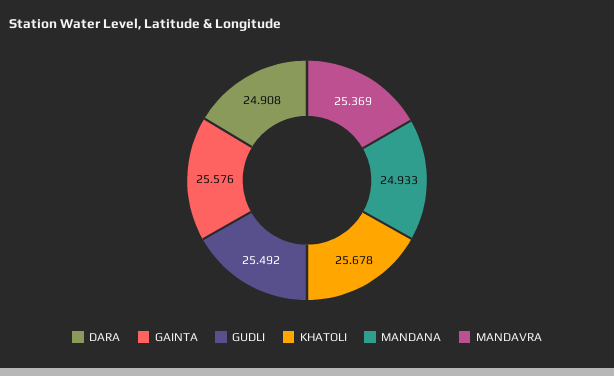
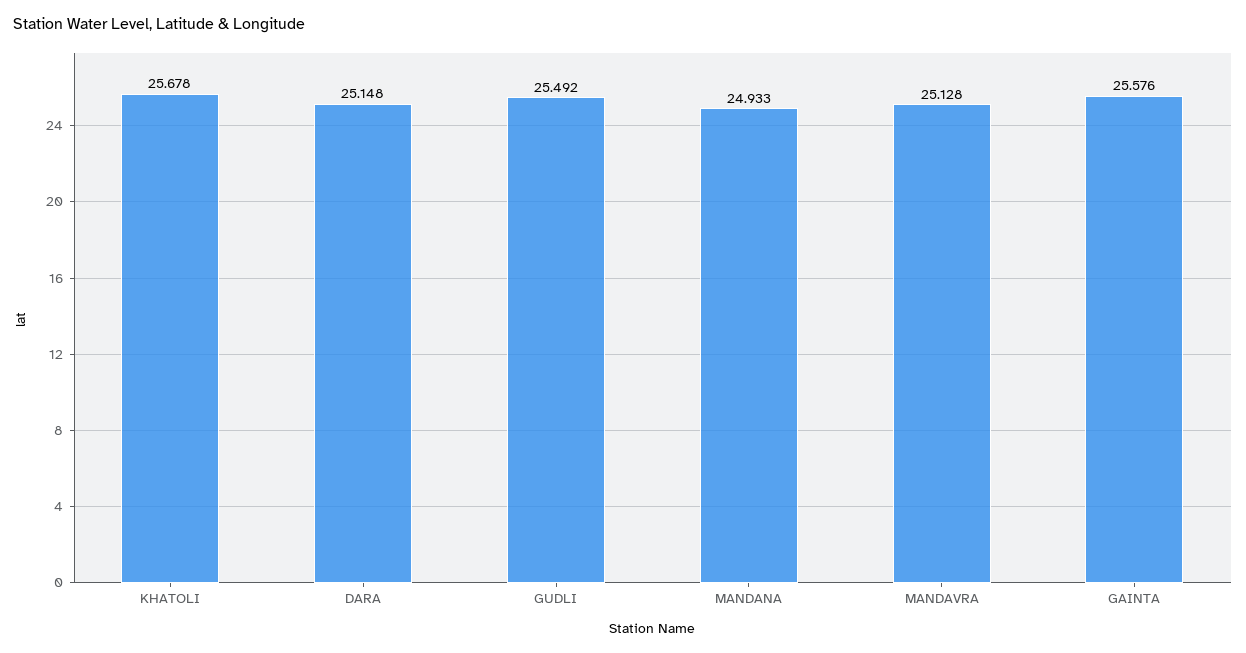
  {
-   "DARA": 24.908,
+   "DARA": 25.148,
    "GAINTA": 25.576,
    "GUDLI": 25.492,
    "KHATOLI": 25.678,
    "MANDANA": 24.933,
-   "MANDAVRA": 25.369
+   "MANDAVRA": 25.128
  }

